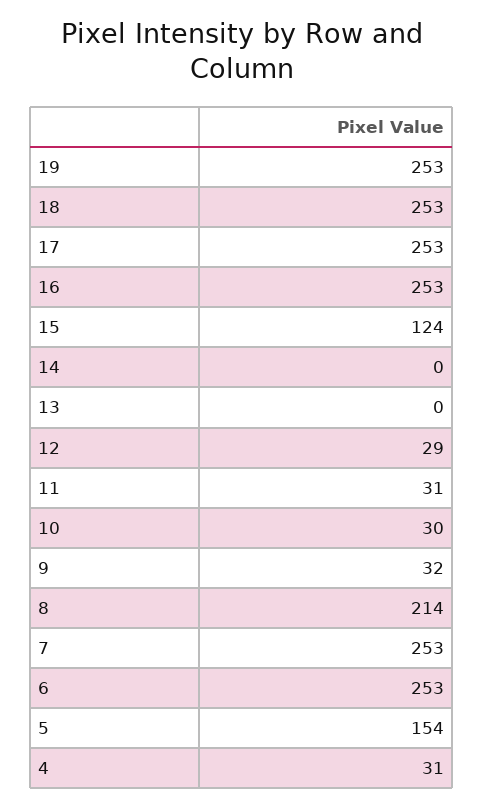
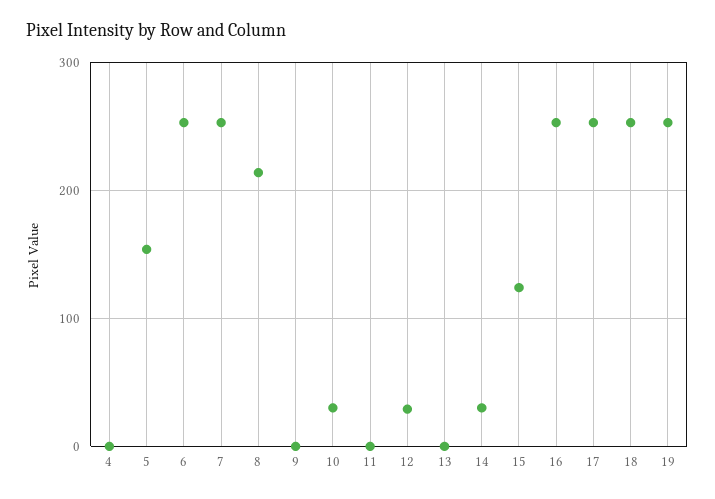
  {
    "19": 253,
    "18": 253,
    "17": 253,
    "16": 253,
    "15": 124,
-   "14": 0,
+   "14": 30,
    "13": 0,
    "12": 29,
-   "11": 31,
+   "11": 0,
    "10": 30,
-   "9": 32,
+   "9": 0,
    "8": 214,
    "7": 253,
    "6": 253,
    "5": 154,
-   "4": 31
+   "4": 0
  }

